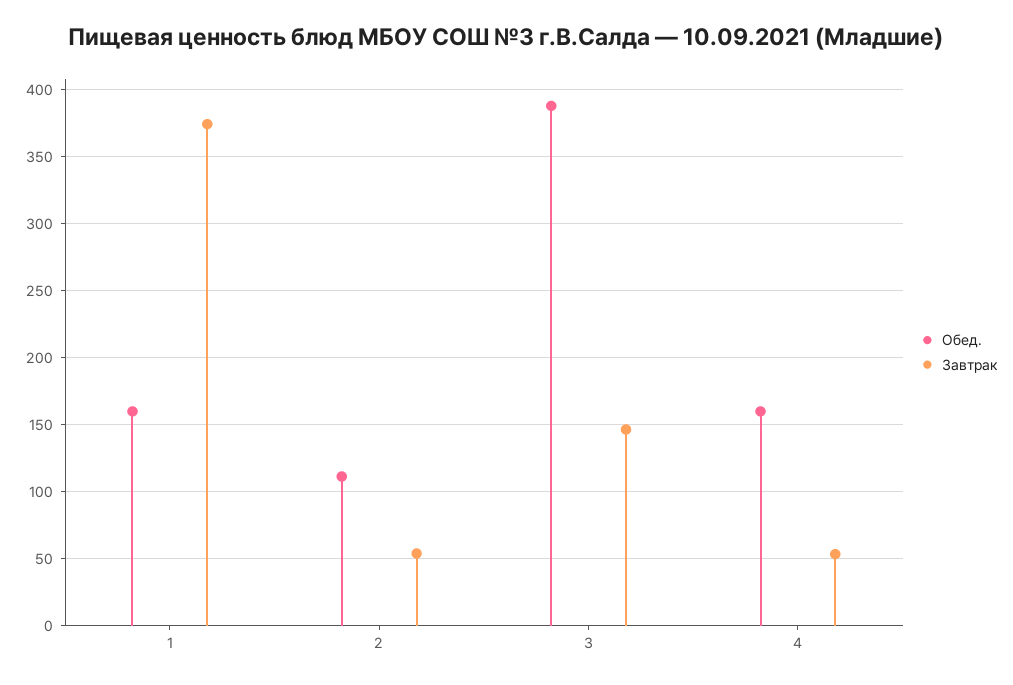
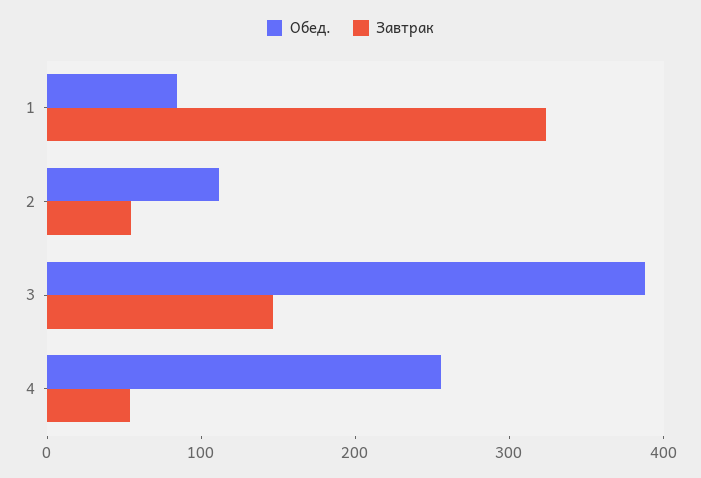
  {
    "Обед.": {
-     "1": 160,
+     "1": 80,
      "2": 110,
      "3": 390,
-     "4": 160
+     "4": 260
    },
    "Завтрак": {
-     "1": 375,
+     "1": 320,
      "2": 55,
      "3": 145,
      "4": 55
    }
  }

